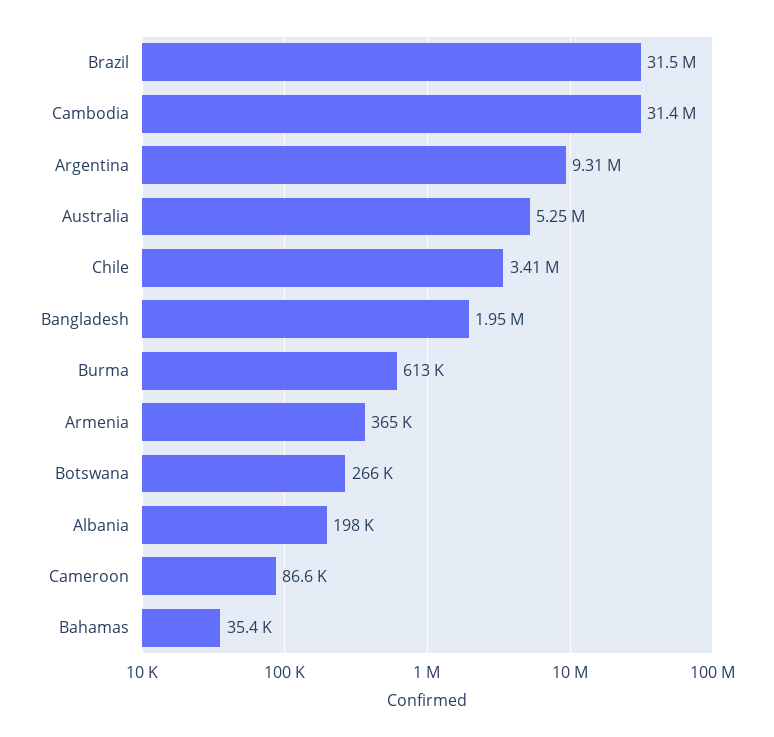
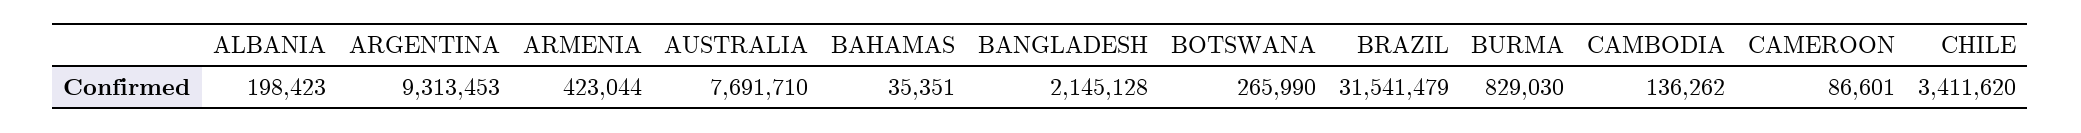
  {
    "Brazil": 31541479,
-   "Cambodia": 31400000,
+   "Cambodia": 136262,
    "Argentina": 9313453,
-   "Australia": 5250000,
+   "Australia": 7691710,
    "Chile": 3411620,
-   "Bangladesh": 1950000,
+   "Bangladesh": 2145128,
-   "Burma": 613000,
+   "Burma": 829030,
-   "Armenia": 365000,
+   "Armenia": 423044,
    "Botswana": 265990,
    "Albania": 198423,
    "Cameroon": 86601,
    "Bahamas": 35351
  }

